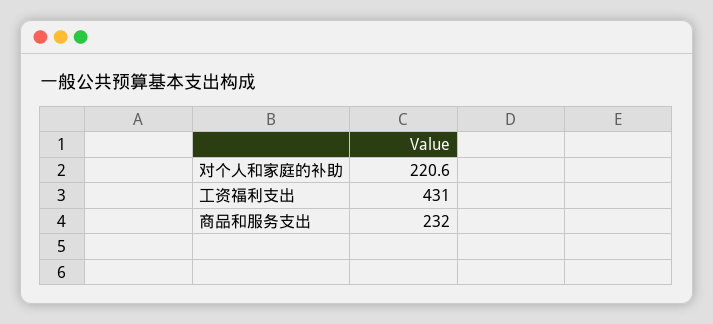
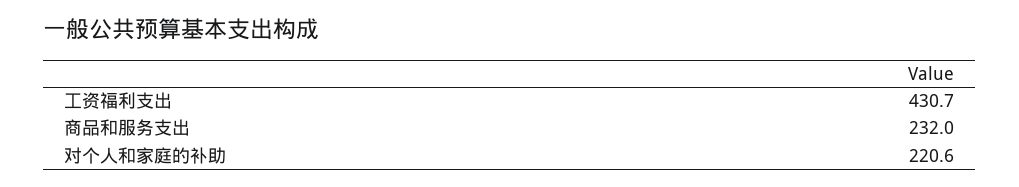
  {
    "对个人和家庭的补助": 220.6,
-   "工资福利支出": 431,
+   "工资福利支出": 430.7,
    "商品和服务支出": 232
  }

